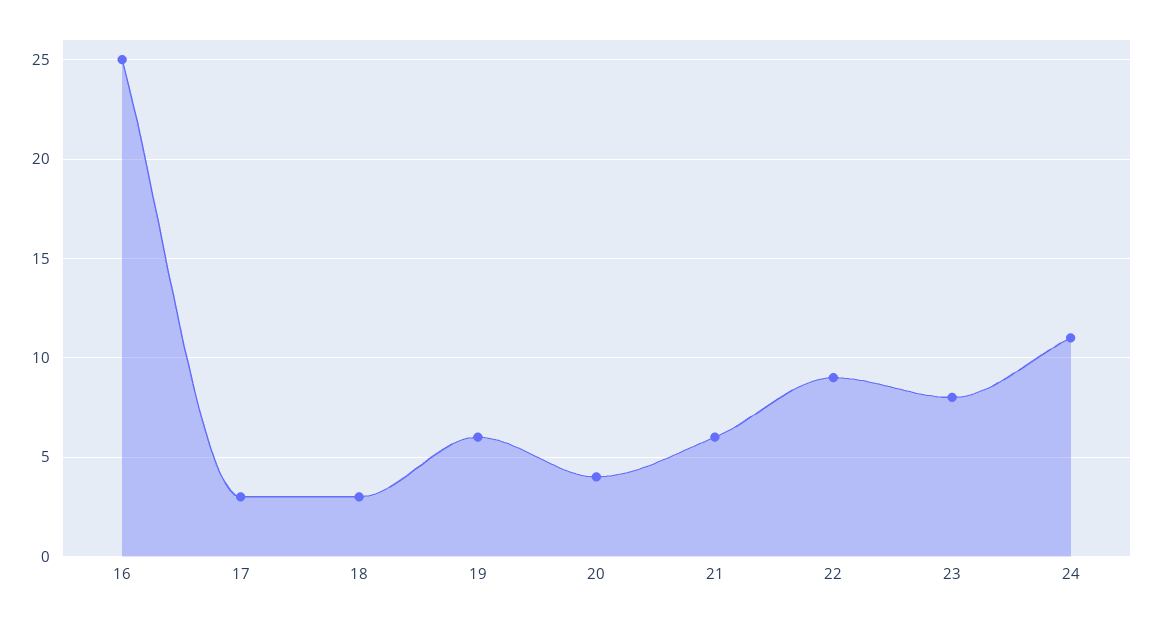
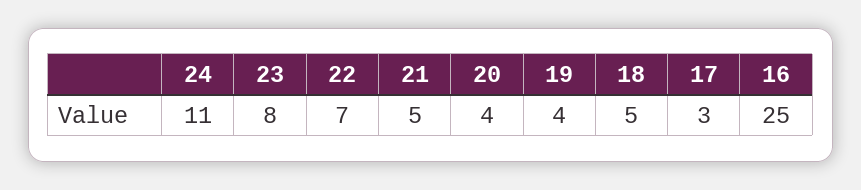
  {
    "16": 25,
    "17": 3,
-   "18": 3,
+   "18": 5,
-   "19": 6,
+   "19": 4,
    "20": 4,
-   "21": 6,
+   "21": 5,
-   "22": 9,
+   "22": 7,
    "23": 8,
    "24": 11
  }

